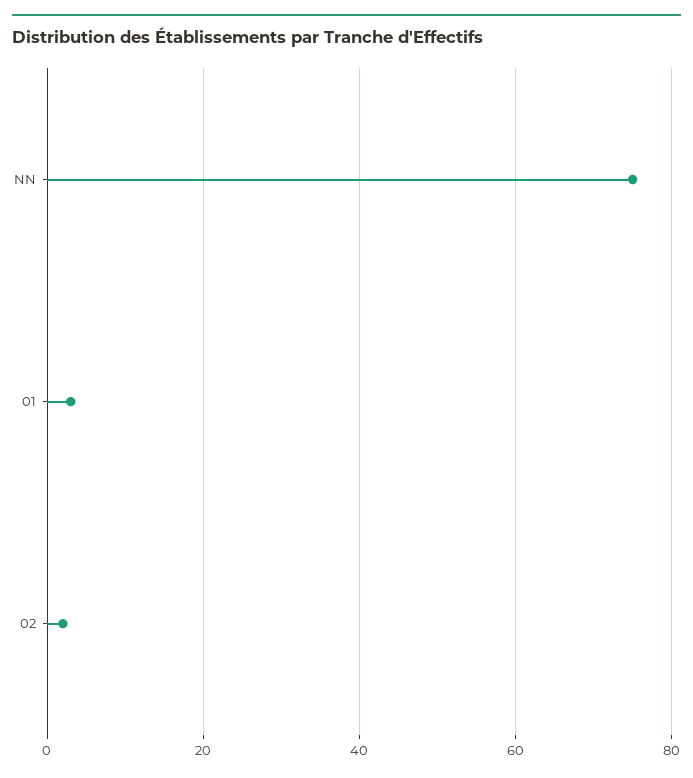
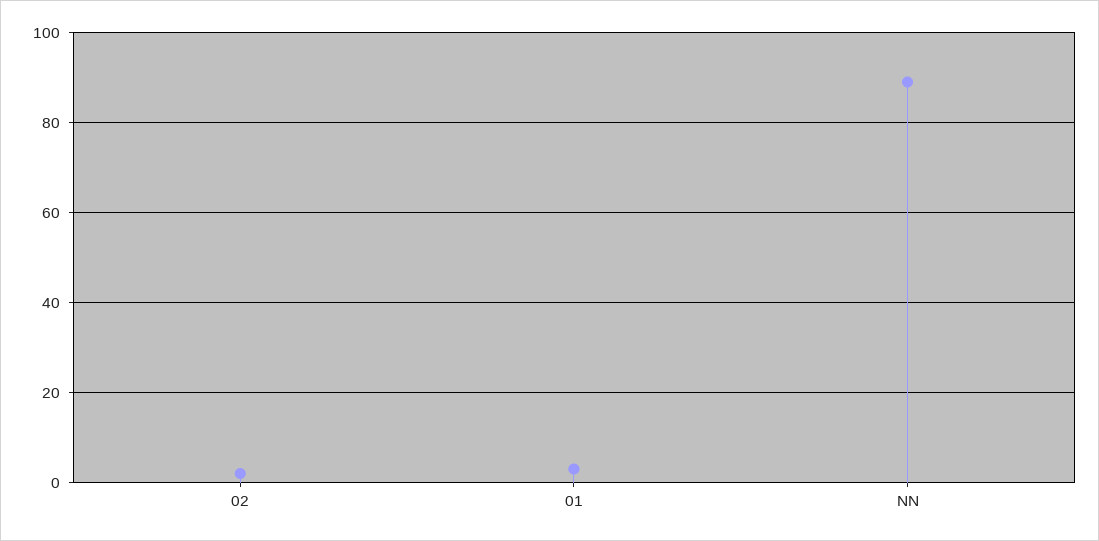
  {
-   "NN": 75,
+   "NN": 90,
    "01": 5,
    "02": 0
  }

